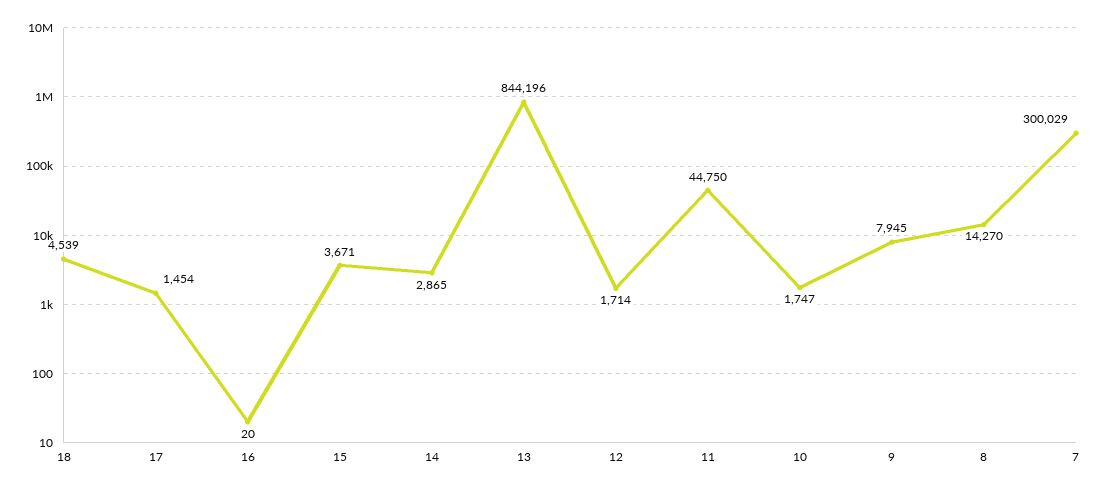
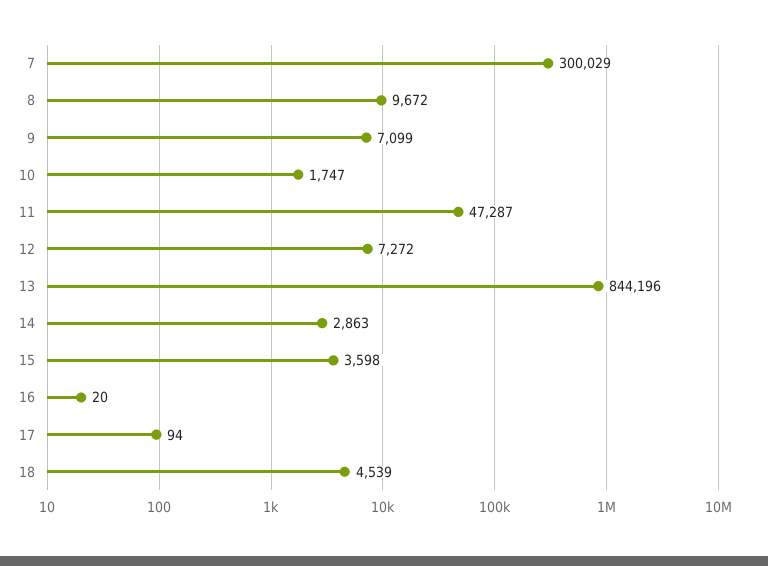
  {
    "18": 4539,
-   "17": 1454,
+   "17": 94,
    "16": 20,
-   "15": 3671,
+   "15": 3598,
-   "14": 2865,
+   "14": 2863,
    "13": 844196,
-   "12": 1714,
+   "12": 7272,
-   "11": 44750,
+   "11": 47287,
    "10": 1747,
-   "9": 7945,
+   "9": 7099,
-   "8": 14270,
+   "8": 9672,
    "7": 300029
  }

